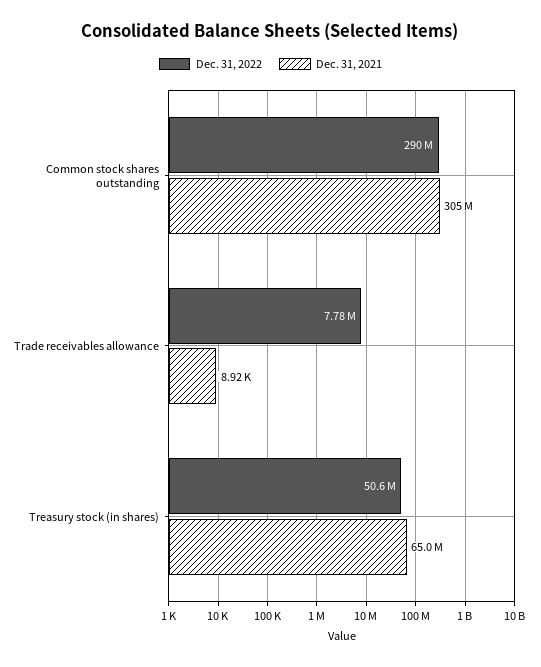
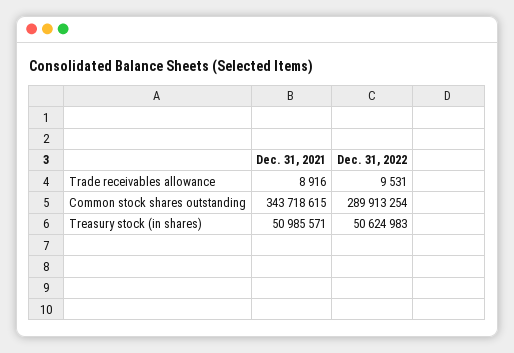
  {
    "Dec. 31, 2022": {
      "Common stock shares outstanding": 289913254,
-     "Trade receivables allowance": 7780000,
+     "Trade receivables allowance": 9531,
      "Treasury stock (in shares)": 50624983
    },
    "Dec. 31, 2021": {
-     "Common stock shares outstanding": 305000000,
+     "Common stock shares outstanding": 343718615,
      "Trade receivables allowance": 8916,
-     "Treasury stock (in shares)": 65000000
+     "Treasury stock (in shares)": 50985571
    }
  }

